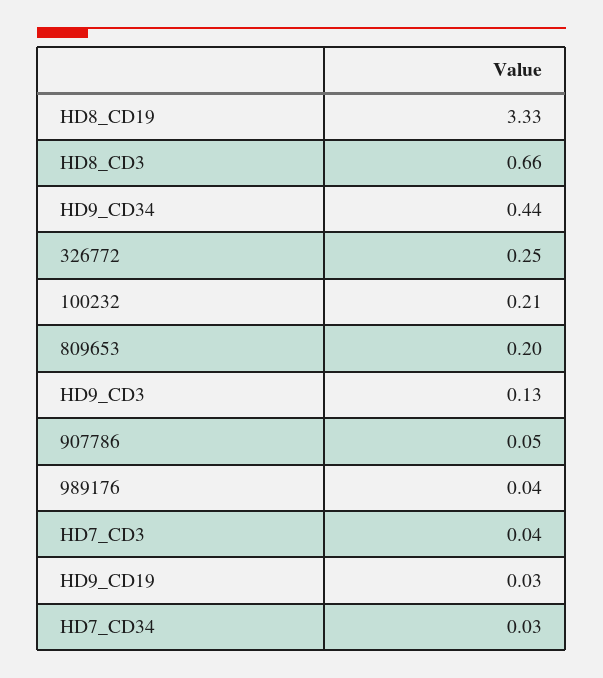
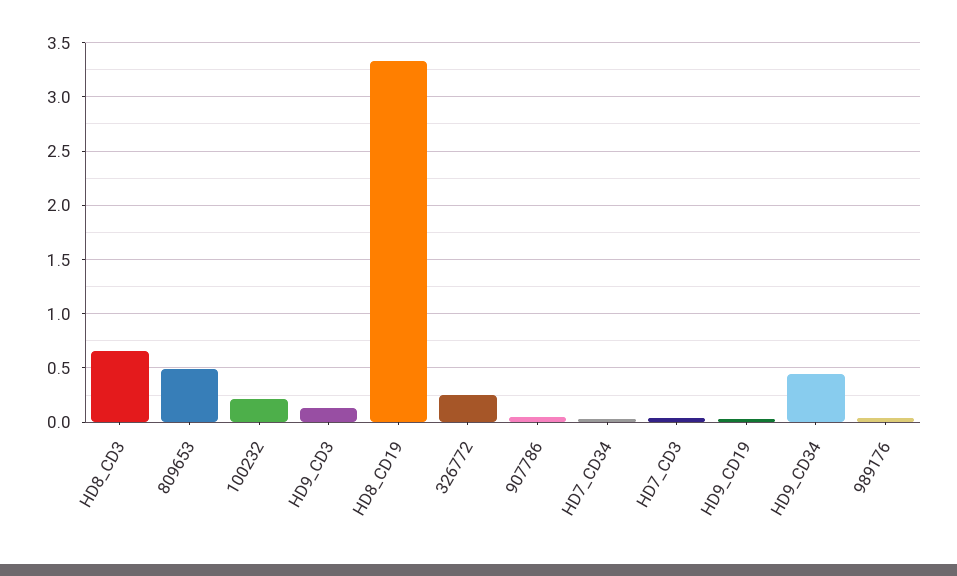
  {
    "HD8_CD19": 3.33,
    "HD8_CD3": 0.66,
    "HD9_CD34": 0.44,
    "326772": 0.25,
    "100232": 0.21,
-   "809653": 0.2,
+   "809653": 0.5,
    "HD9_CD3": 0.13,
    "907786": 0.05,
    "989176": 0.04,
    "HD7_CD3": 0.04,
    "HD9_CD19": 0.03,
    "HD7_CD34": 0.03
  }

